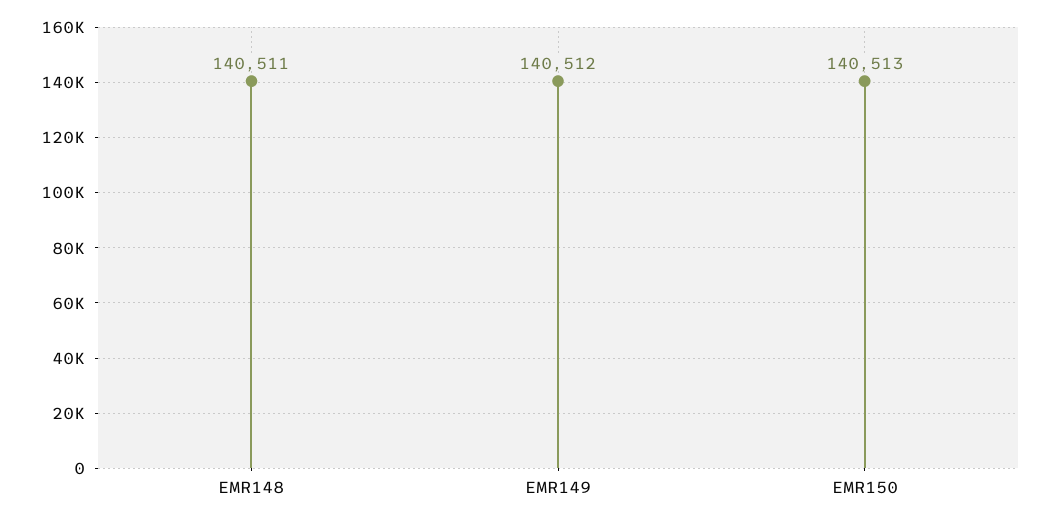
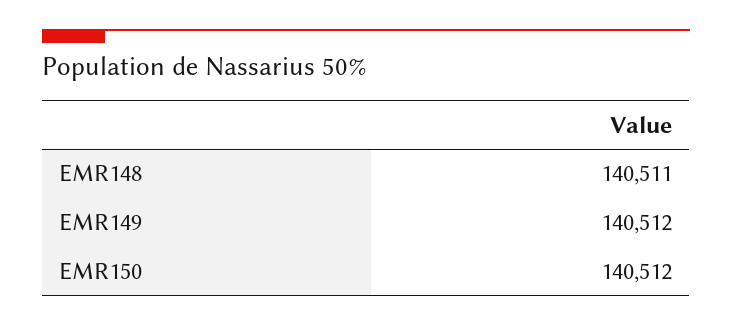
  {
    "EMR148": 140511,
    "EMR149": 140512,
-   "EMR150": 140513
+   "EMR150": 140512
  }

